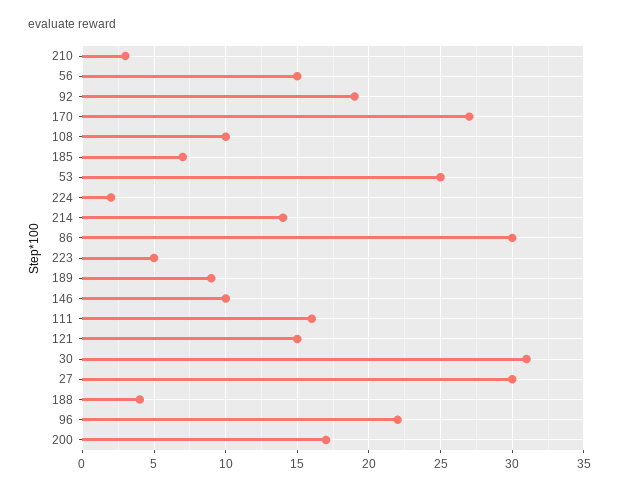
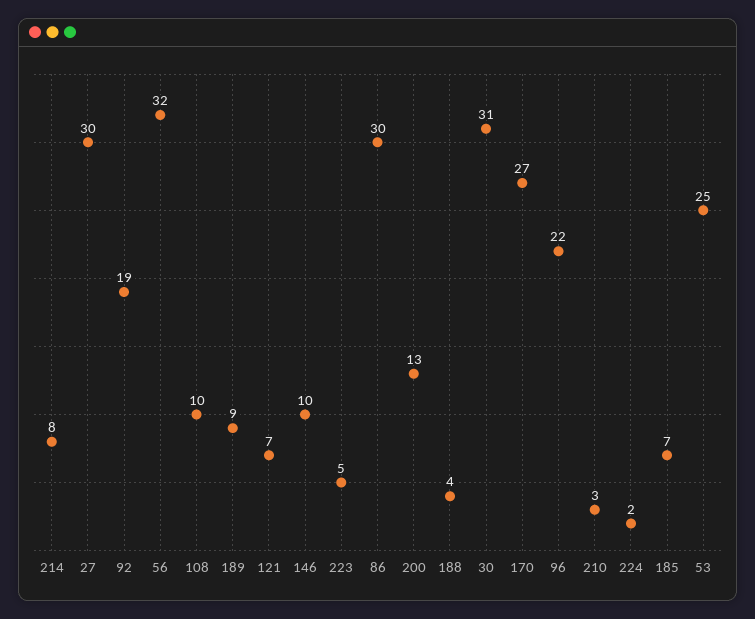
  {
    "210": 3,
-   "56": 15,
+   "56": 32,
    "92": 19,
    "170": 27,
    "108": 10,
    "185": 7,
    "53": 25,
    "224": 2,
-   "214": 14,
+   "214": 8,
    "86": 30,
    "223": 5,
    "189": 9,
    "146": 10,
-   "111": 16,
-   "121": 15,
+   "121": 7,
    "30": 31,
    "27": 30,
    "188": 4,
    "96": 22,
-   "200": 17
+   "200": 13
  }

